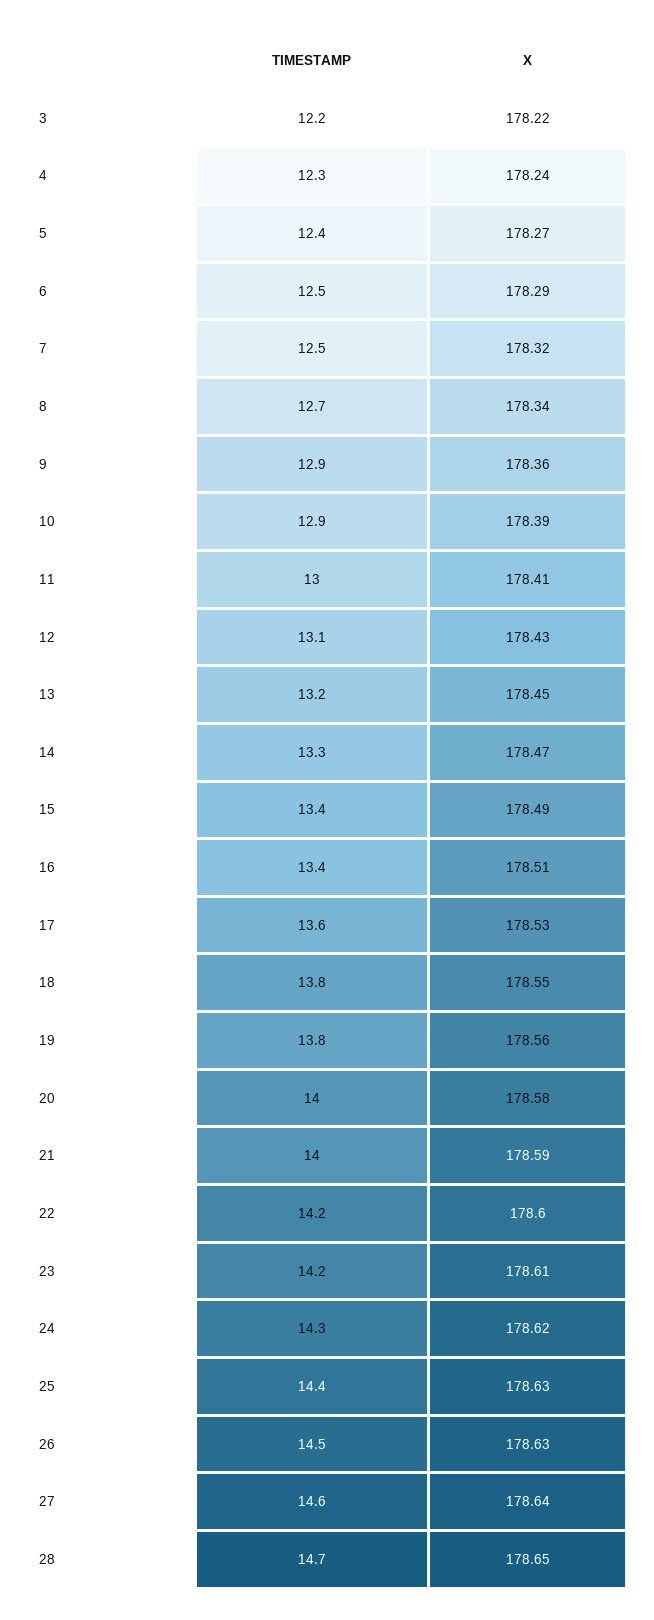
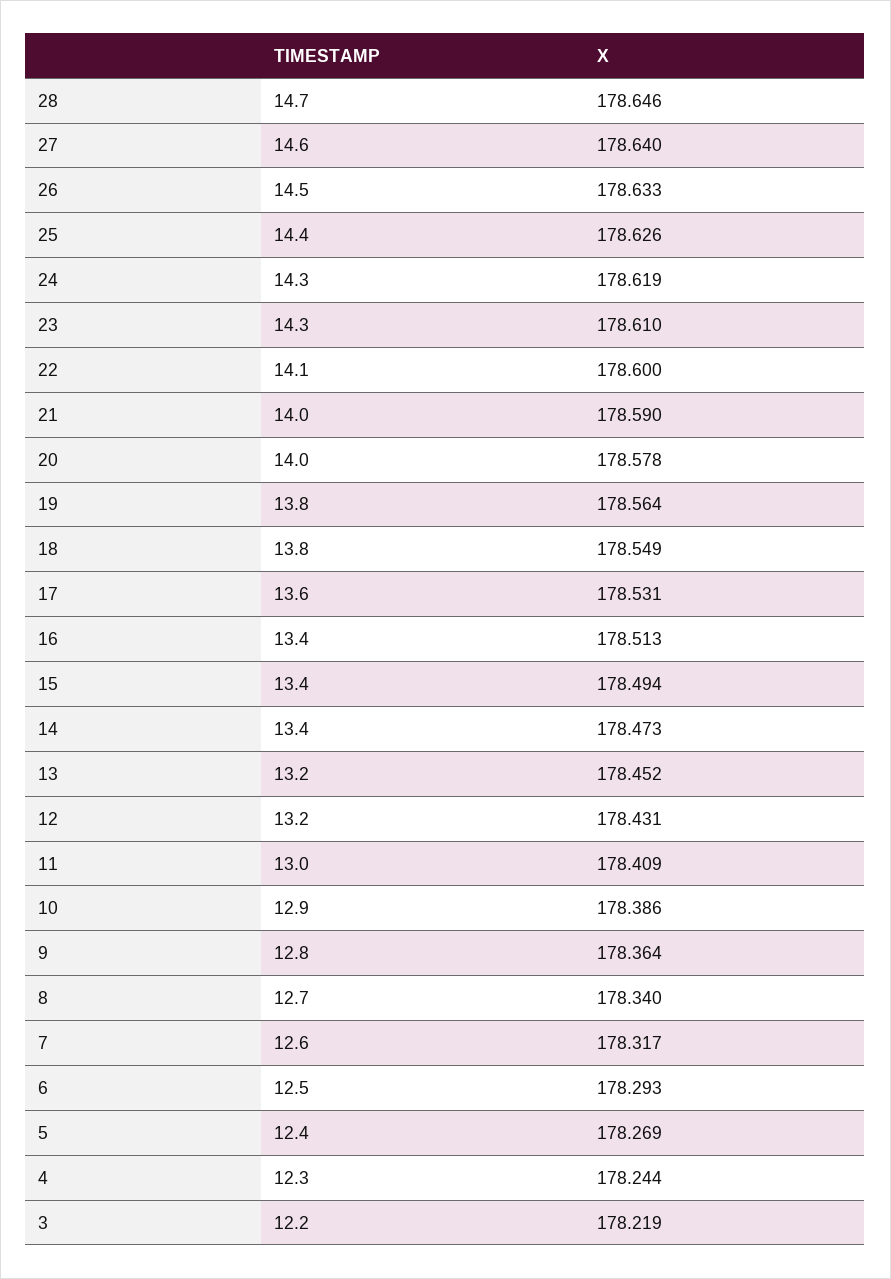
  {
    "TIMESTAMP": {
      "3": 12.2,
      "4": 12.3,
      "5": 12.4,
      "6": 12.5,
-     "7": 12.5,
+     "7": 12.6,
      "8": 12.7,
-     "9": 12.9,
+     "9": 12.8,
      "10": 12.9,
      "11": 13,
-     "12": 13.1,
+     "12": 13.2,
      "13": 13.2,
-     "14": 13.3,
+     "14": 13.4,
      "15": 13.4,
      "16": 13.4,
      "17": 13.6,
      "18": 13.8,
      "19": 13.8,
      "20": 14,
      "21": 14,
-     "22": 14.2,
+     "22": 14.1,
-     "23": 14.2,
+     "23": 14.3,
      "24": 14.3,
      "25": 14.4,
      "26": 14.5,
      "27": 14.6,
      "28": 14.7
    },
    "X": {
      "3": 178.219,
      "4": 178.244,
      "5": 178.269,
      "6": 178.293,
      "7": 178.317,
      "8": 178.34,
      "9": 178.364,
      "10": 178.386,
      "11": 178.409,
      "12": 178.431,
      "13": 178.452,
      "14": 178.473,
      "15": 178.494,
      "16": 178.513,
      "17": 178.531,
      "18": 178.549,
      "19": 178.564,
      "20": 178.578,
      "21": 178.59,
      "22": 178.6,
      "23": 178.61,
      "24": 178.619,
      "25": 178.626,
      "26": 178.633,
      "27": 178.64,
      "28": 178.646
    }
  }

